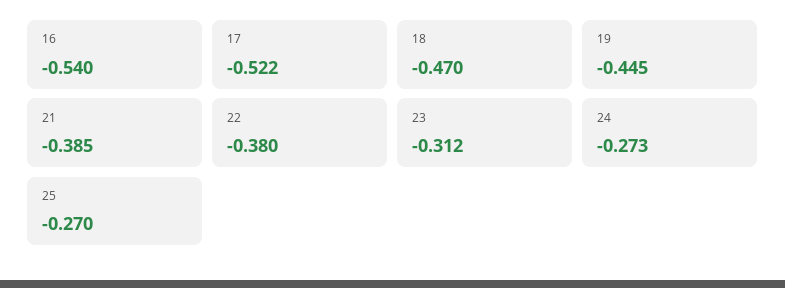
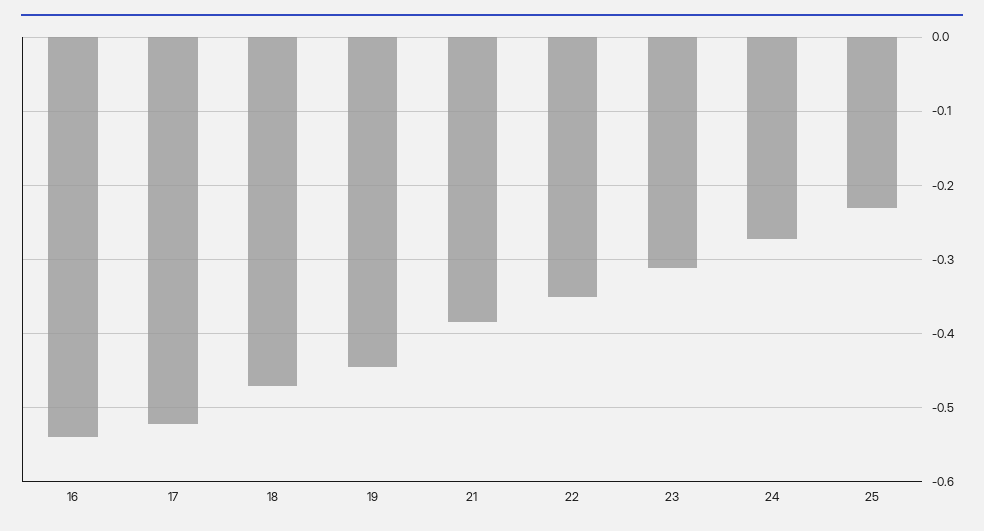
  {
    "16": -0.54,
    "17": -0.522,
    "18": -0.47,
    "19": -0.445,
    "21": -0.385,
-   "22": -0.38,
+   "22": -0.35,
    "23": -0.312,
    "24": -0.273,
-   "25": -0.27
+   "25": -0.23
  }

